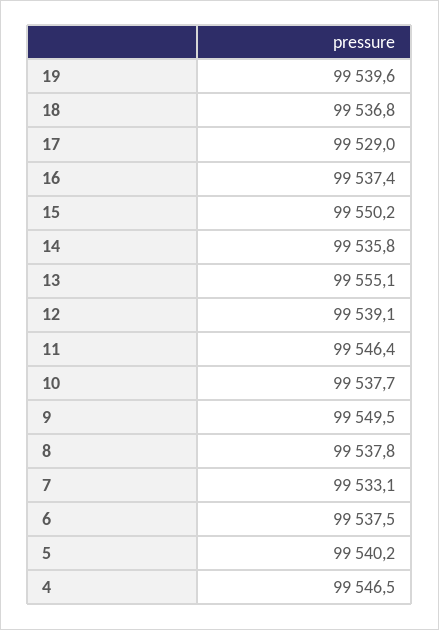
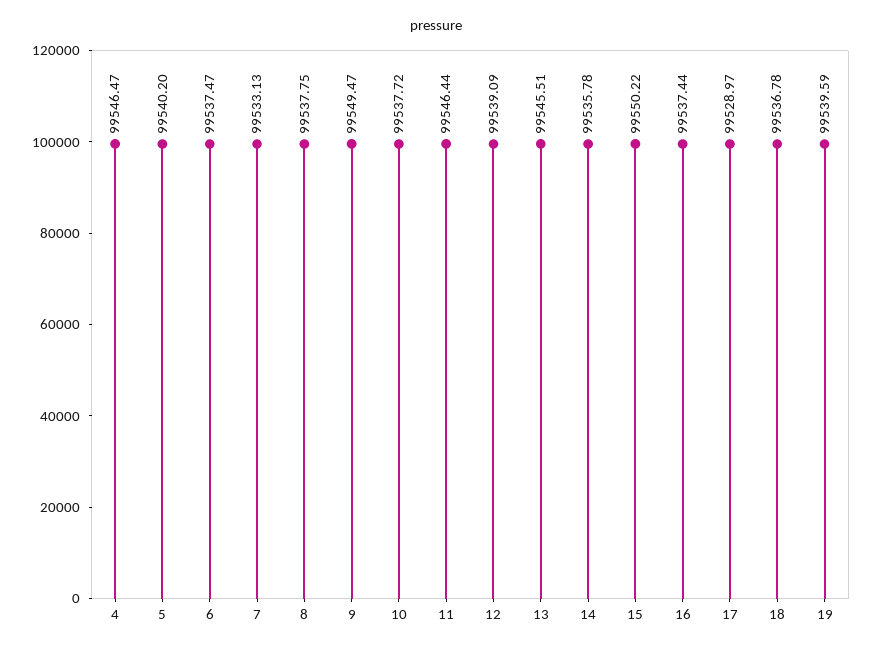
  {
    "19": 99539.59,
    "18": 99536.78,
    "17": 99528.97,
    "16": 99537.44,
    "15": 99550.22,
    "14": 99535.78,
-   "13": 99555.1,
+   "13": 99545.51,
    "12": 99539.09,
    "11": 99546.44,
    "10": 99537.72,
    "9": 99549.47,
    "8": 99537.75,
    "7": 99533.13,
    "6": 99537.47,
    "5": 99540.2,
    "4": 99546.47
  }

